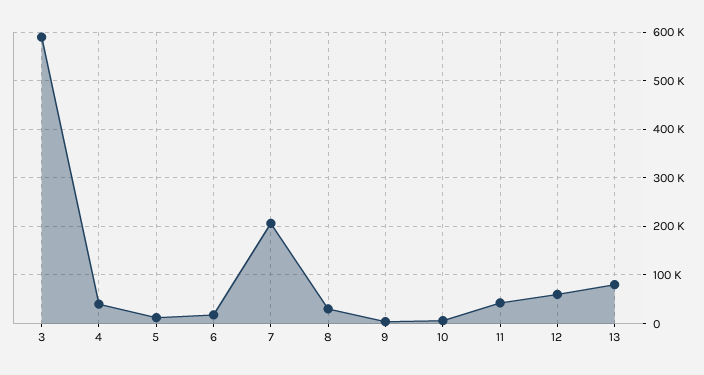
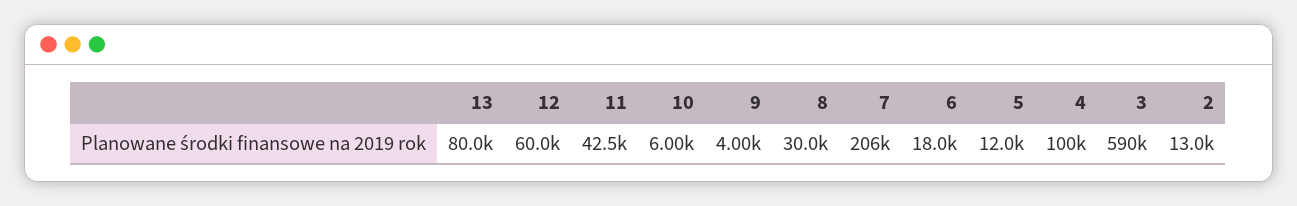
  {
    "3": 590000,
-   "4": 40000,
+   "4": 100000,
    "5": 12000,
    "6": 18000,
    "7": 206000,
    "8": 30000,
    "9": 4000,
    "10": 6000,
    "11": 42500,
    "12": 60000,
-   "13": 80000
+   "13": 80000,
+   "2": 13000
  }

